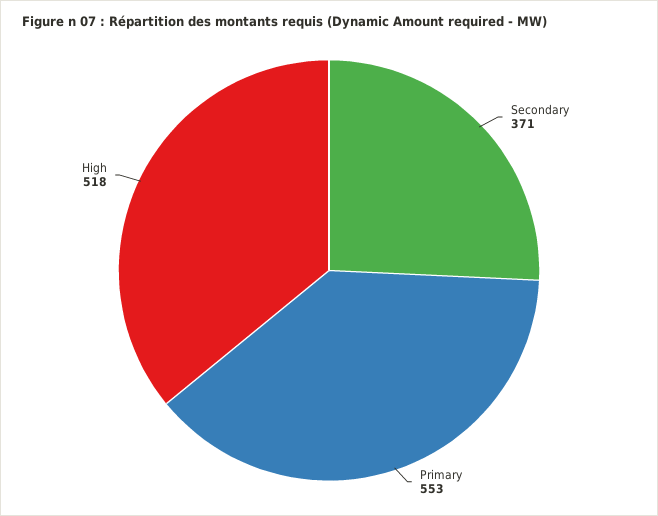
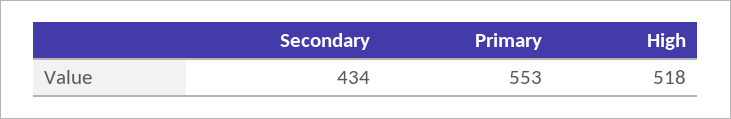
  {
-   "Secondary": 371,
+   "Secondary": 434,
    "Primary": 553,
    "High": 518
  }

